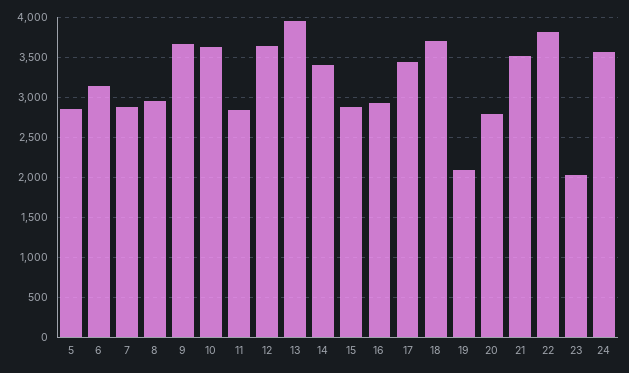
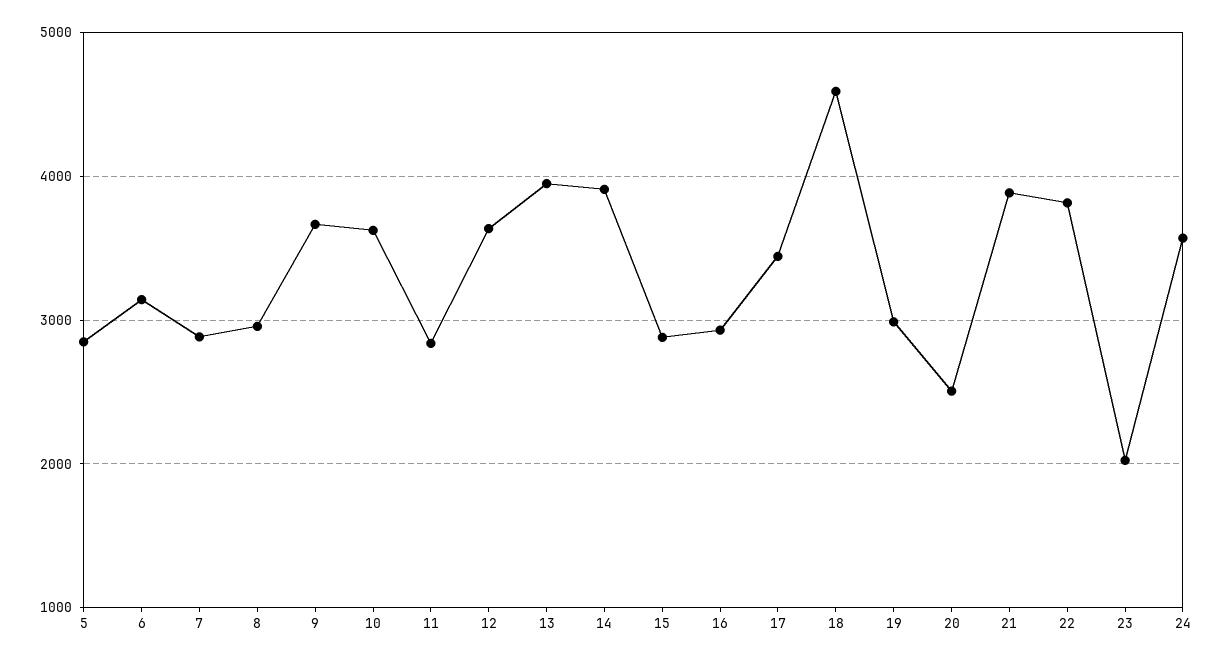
  {
    "5": 2800,
    "6": 3100,
    "7": 2900,
    "8": 3000,
    "9": 3700,
    "10": 3600,
    "11": 2800,
    "12": 3600,
    "13": 4000,
-   "14": 3400,
+   "14": 3900,
    "15": 2900,
    "16": 2900,
    "17": 3400,
-   "18": 3700,
+   "18": 4600,
-   "19": 2100,
+   "19": 3000,
-   "20": 2800,
+   "20": 2500,
-   "21": 3500,
+   "21": 3900,
    "22": 3800,
    "23": 2000,
    "24": 3600
  }

